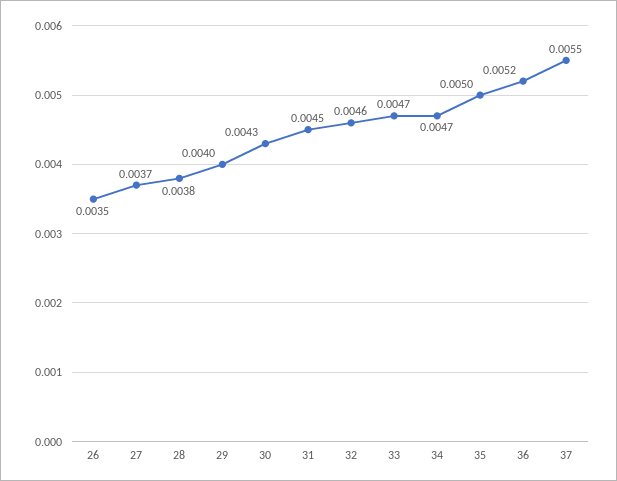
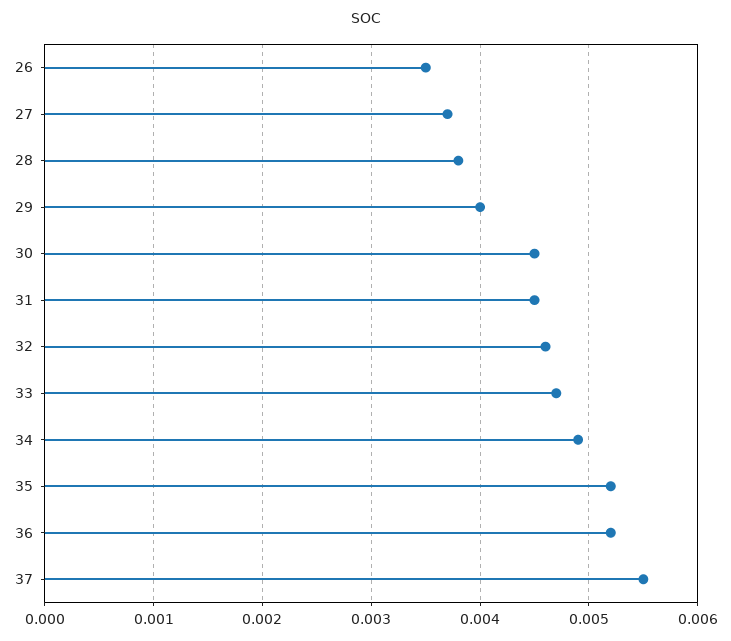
  {
    "26": 0.0035,
    "27": 0.0037,
    "28": 0.0038,
    "29": 0.004,
-   "30": 0.0043,
+   "30": 0.0045,
    "31": 0.0045,
    "32": 0.0046,
    "33": 0.0047,
-   "34": 0.0047,
+   "34": 0.0049,
-   "35": 0.005,
+   "35": 0.0052,
    "36": 0.0052,
    "37": 0.0055
  }

